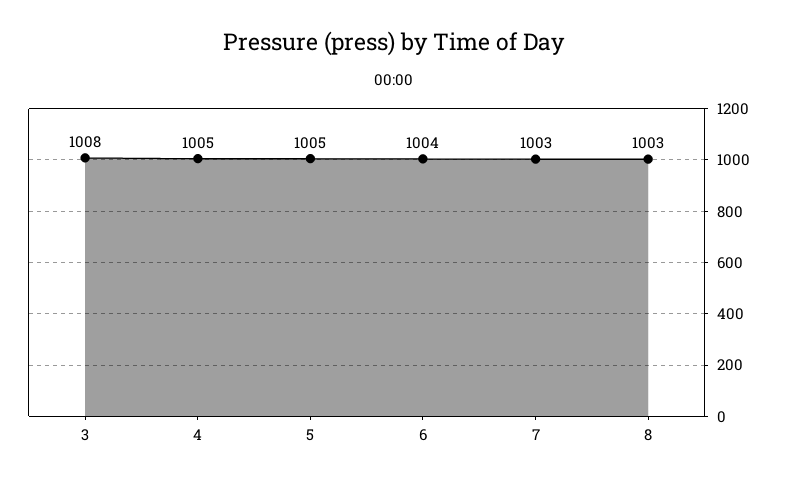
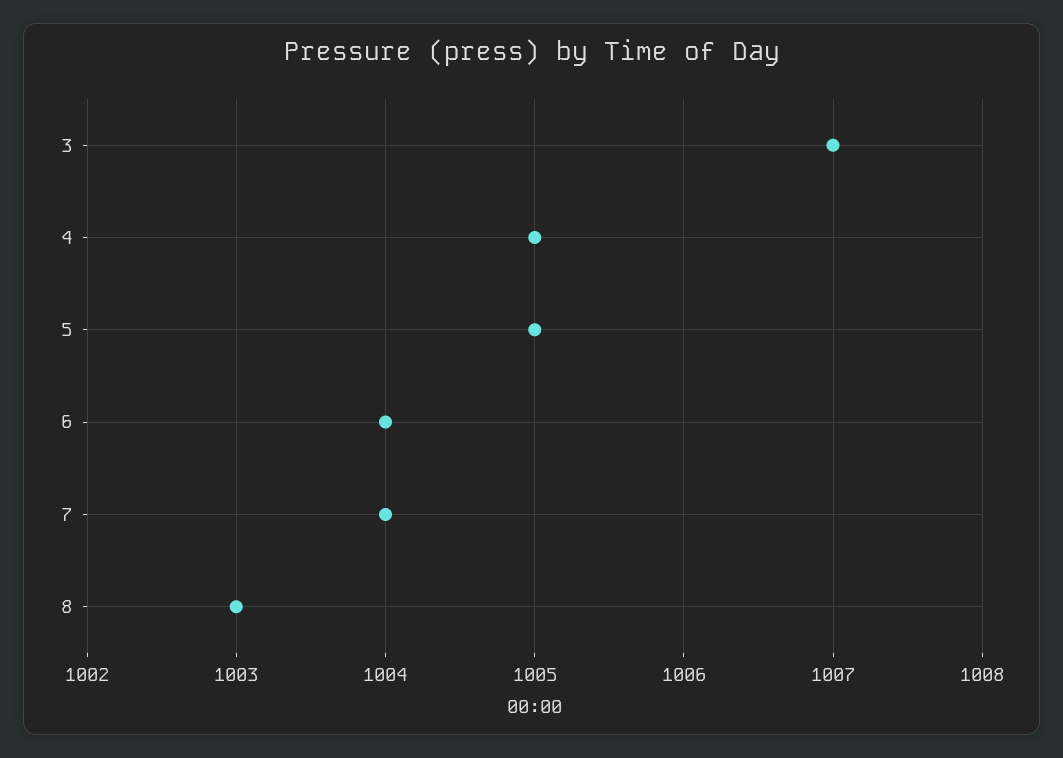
  {
-   "3": 1008,
+   "3": 1007,
    "4": 1005,
    "5": 1005,
    "6": 1004,
-   "7": 1003,
+   "7": 1004,
    "8": 1003
  }

